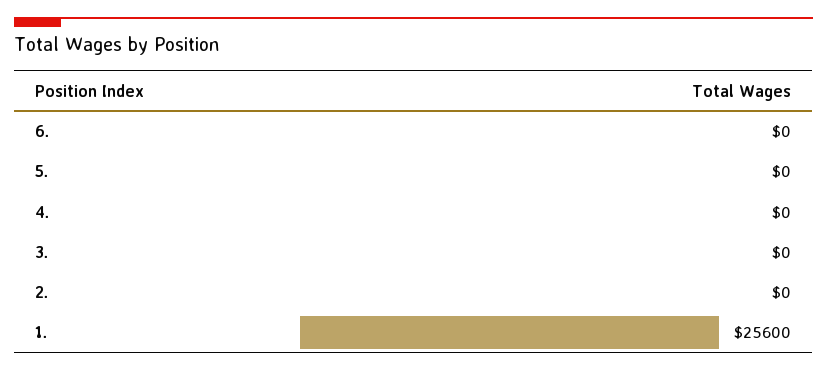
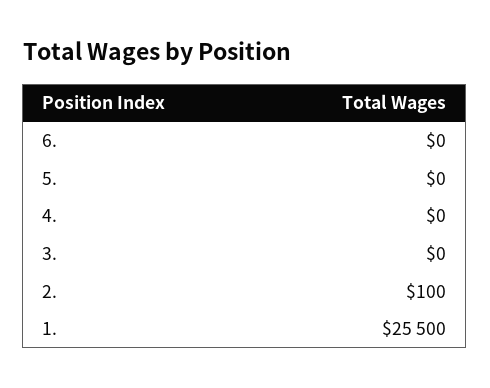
  {
    "6.": 0,
    "5.": 0,
    "4.": 0,
    "3.": 0,
-   "2.": 0,
+   "2.": 100,
-   "1.": 25600
+   "1.": 25500
  }

